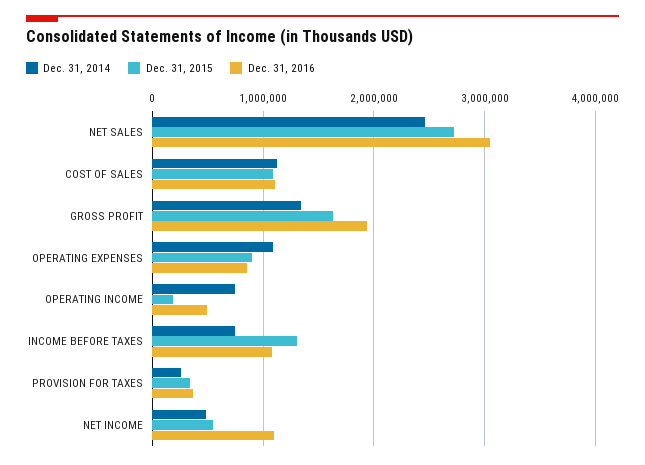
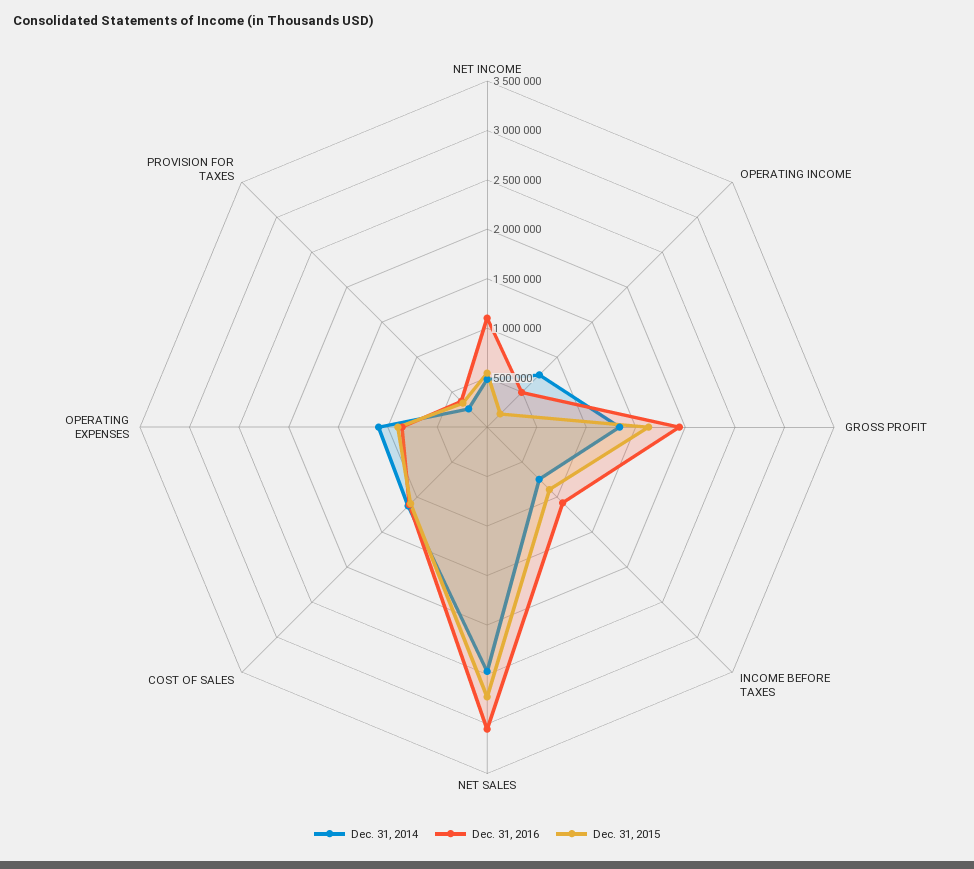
  {
    "Dec. 31, 2014": {
      "NET SALES": 2500000,
      "COST OF SALES": 1100000,
      "GROSS PROFIT": 1300000,
      "OPERATING EXPENSES": 1100000,
      "OPERATING INCOME": 700000,
      "INCOME BEFORE TAXES": 700000,
      "PROVISION FOR TAXES": 300000,
      "NET INCOME": 500000
    },
    "Dec. 31, 2015": {
      "NET SALES": 2700000,
      "COST OF SALES": 1100000,
      "GROSS PROFIT": 1600000,
      "OPERATING EXPENSES": 900000,
      "OPERATING INCOME": 200000,
-     "INCOME BEFORE TAXES": 1300000,
+     "INCOME BEFORE TAXES": 900000,
      "PROVISION FOR TAXES": 300000,
      "NET INCOME": 500000
    },
    "Dec. 31, 2016": {
      "NET SALES": 3000000,
      "COST OF SALES": 1100000,
      "GROSS PROFIT": 1900000,
      "OPERATING EXPENSES": 900000,
      "OPERATING INCOME": 500000,
      "INCOME BEFORE TAXES": 1100000,
      "PROVISION FOR TAXES": 400000,
      "NET INCOME": 1100000
    }
  }

